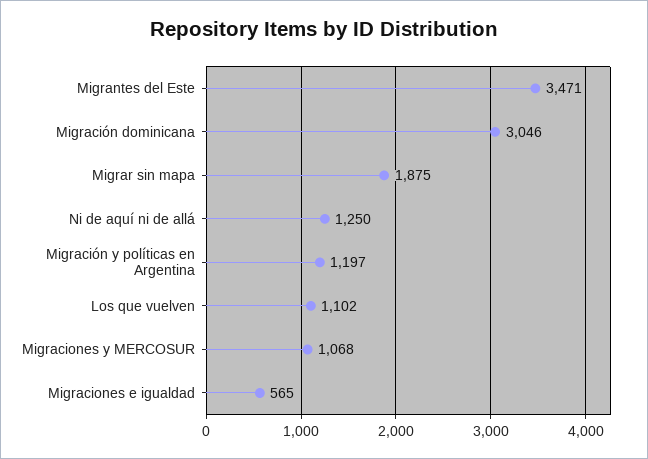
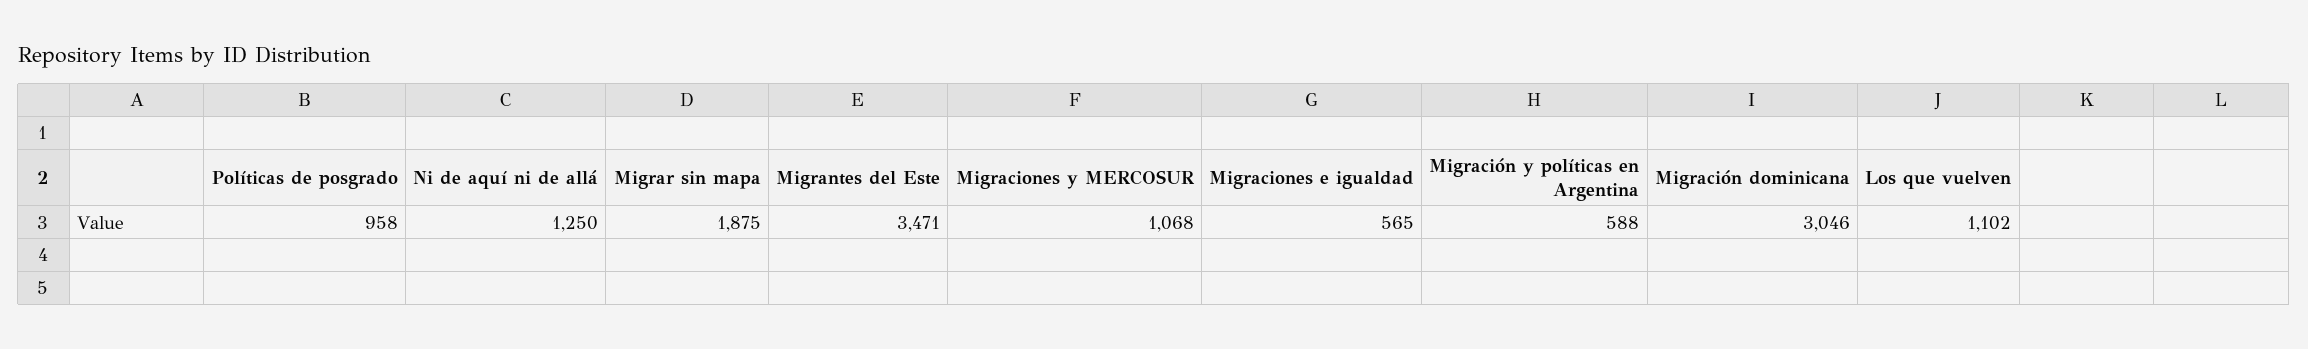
  {
    "Migrantes del Este": 3471,
    "Migración dominicana": 3046,
    "Migrar sin mapa": 1875,
    "Ni de aquí ni de allá": 1250,
-   "Migración y políticas en Argentina": 1197,
+   "Migración y políticas en Argentina": 588,
    "Los que vuelven": 1102,
    "Migraciones y MERCOSUR": 1068,
-   "Migraciones e igualdad": 565
+   "Migraciones e igualdad": 565,
+   "Políticas de posgrado": 958
  }

